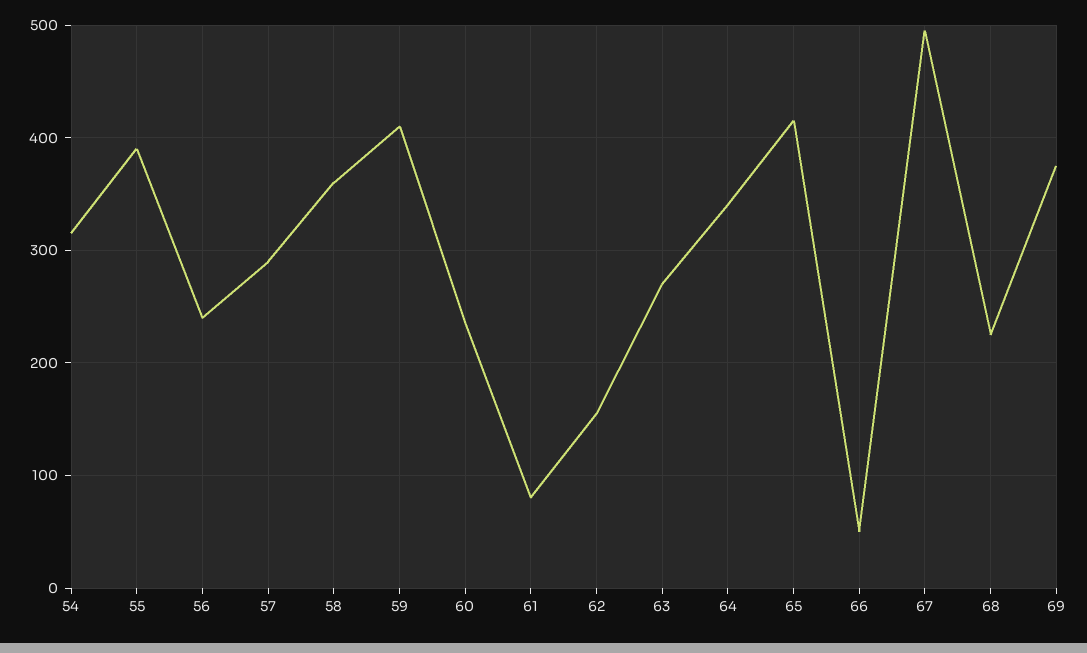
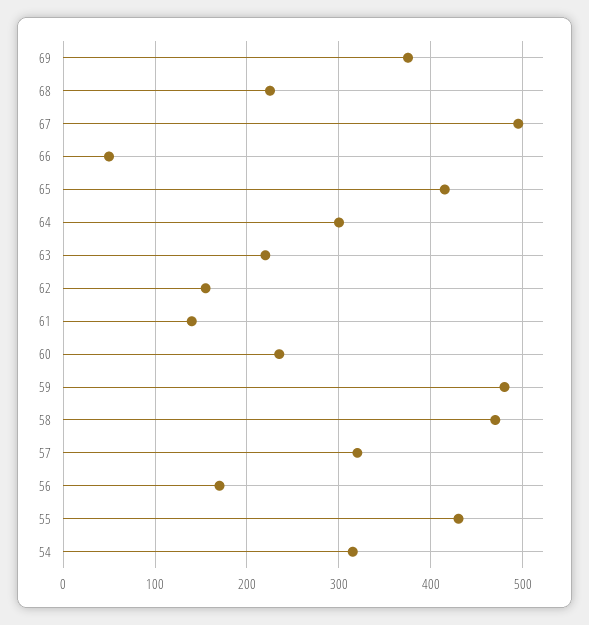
  {
    "54": 320,
-   "55": 390,
+   "55": 430,
-   "56": 240,
+   "56": 170,
-   "57": 290,
+   "57": 320,
-   "58": 360,
+   "58": 470,
-   "59": 410,
+   "59": 480,
    "60": 240,
-   "61": 80,
+   "61": 140,
    "62": 160,
-   "63": 270,
+   "63": 220,
-   "64": 340,
+   "64": 300,
    "65": 420,
    "66": 50,
    "67": 500,
    "68": 230,
    "69": 380
  }

